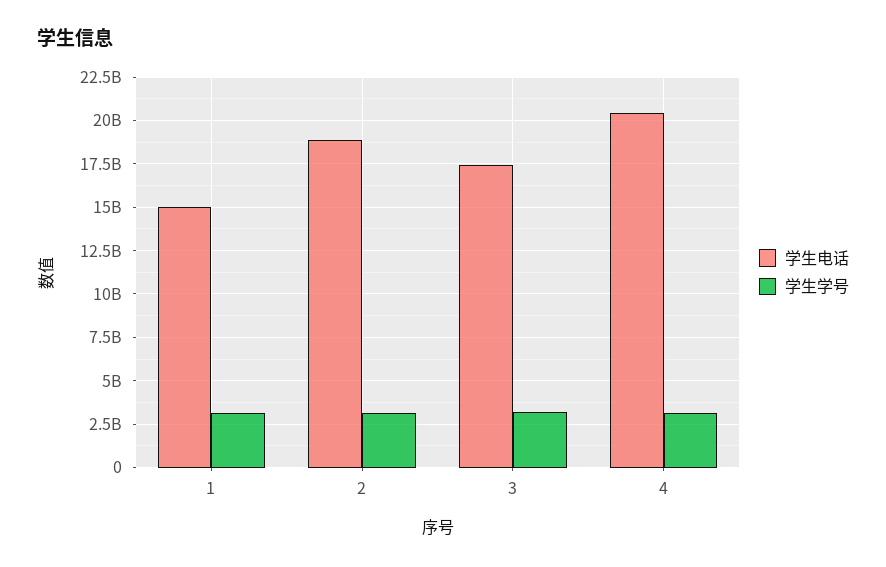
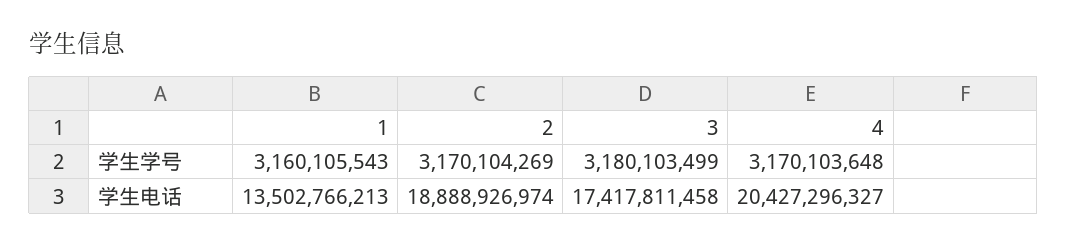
  {
    "学生电话": {
-     "1": 15000000000,
+     "1": 13502766213,
      "2": 18888926974,
      "3": 17417811458,
      "4": 20427296327
    },
    "学生学号": {
      "1": 3160105543,
      "2": 3170104269,
      "3": 3180103499,
      "4": 3170103648
    }
  }

